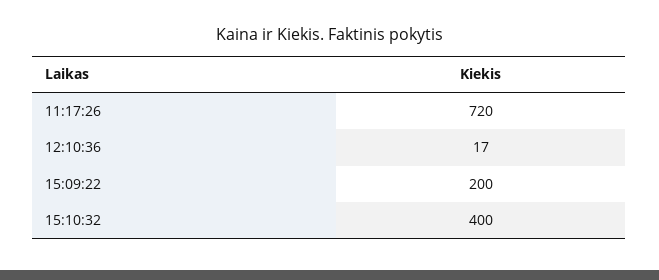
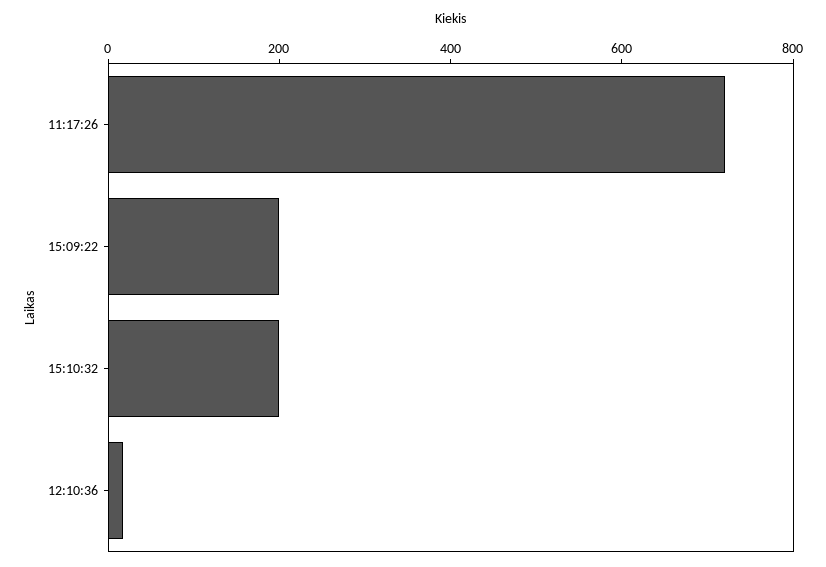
  {
    "11:17:26": 720,
    "12:10:36": 17,
    "15:09:22": 200,
-   "15:10:32": 400
+   "15:10:32": 200
  }

